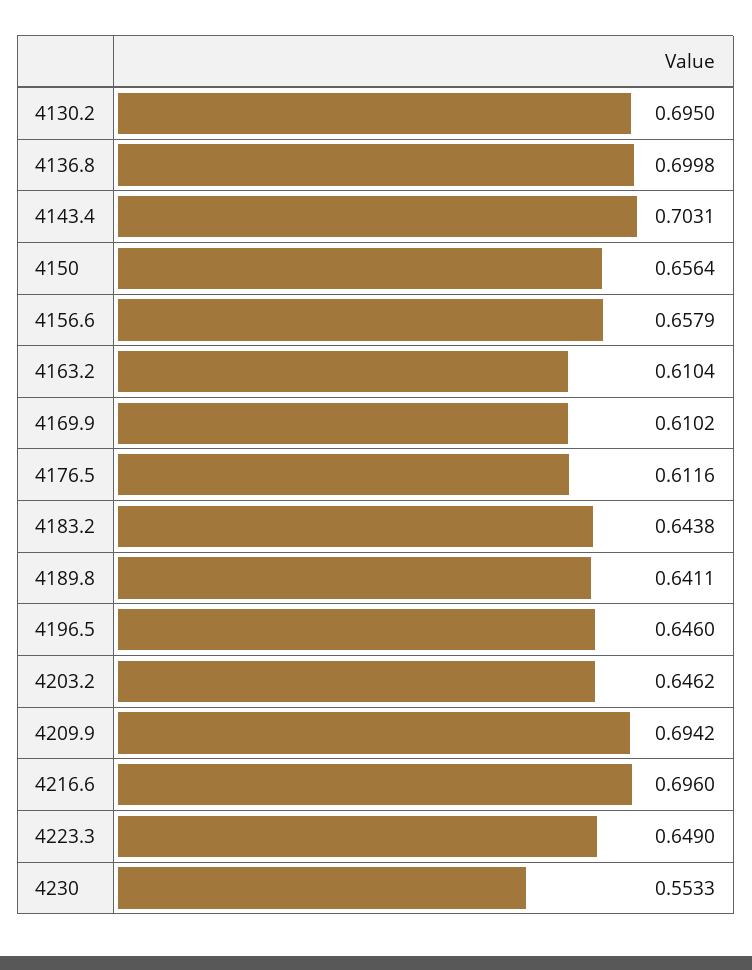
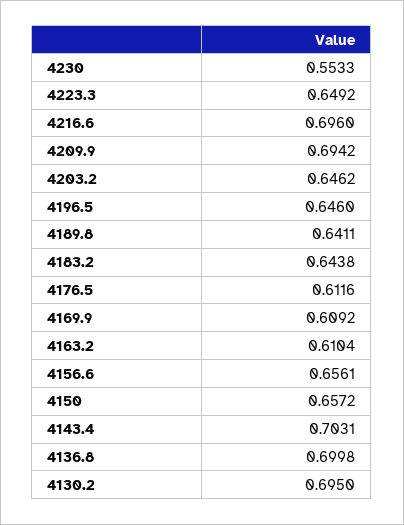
  {
    "4130.2": 0.695,
    "4136.8": 0.6998,
    "4143.4": 0.7031,
-   "4150": 0.6564,
+   "4150": 0.6572,
-   "4156.6": 0.6579,
+   "4156.6": 0.6561,
    "4163.2": 0.6104,
-   "4169.9": 0.6102,
+   "4169.9": 0.6092,
    "4176.5": 0.6116,
    "4183.2": 0.6438,
    "4189.8": 0.6411,
    "4196.5": 0.646,
    "4203.2": 0.6462,
    "4209.9": 0.6942,
    "4216.6": 0.696,
-   "4223.3": 0.649,
+   "4223.3": 0.6492,
    "4230": 0.5533
  }

